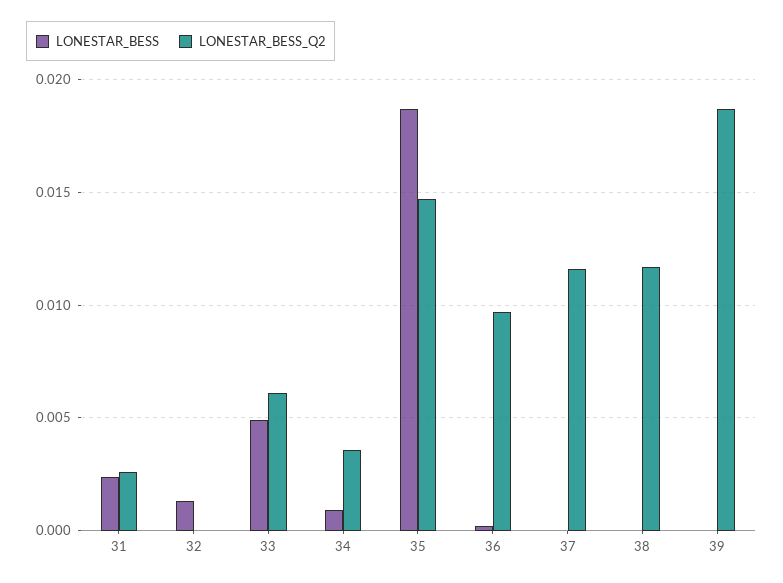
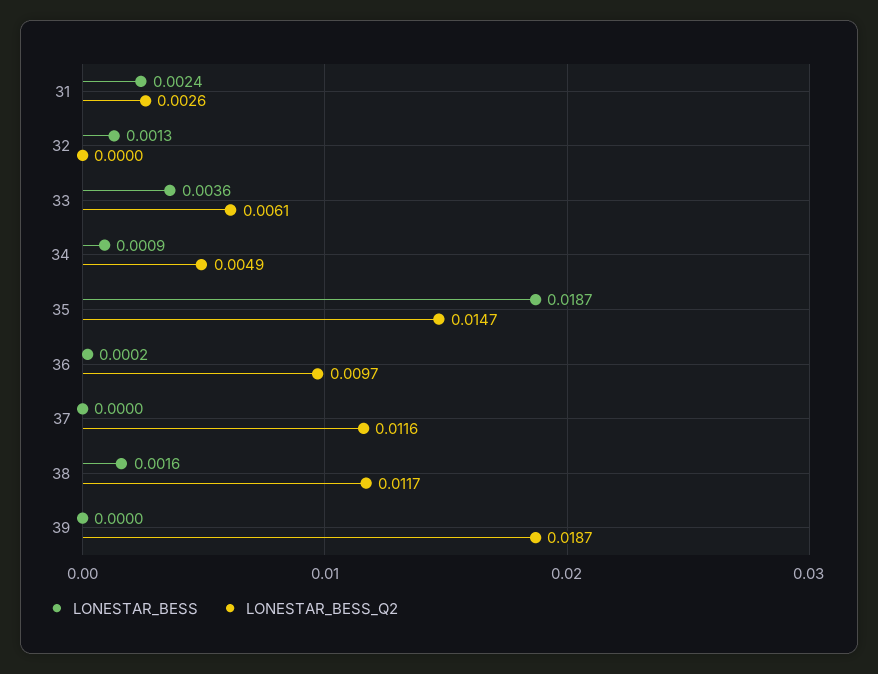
  {
    "LONESTAR_BESS": {
      "31": 0.0024,
      "32": 0.0013,
-     "33": 0.005,
+     "33": 0.0036,
      "34": 0.0009,
      "35": 0.0187,
      "36": 0.0002,
      "37": 0,
-     "38": 0,
+     "38": 0.0016,
      "39": 0
    },
    "LONESTAR_BESS_Q2": {
      "31": 0.0026,
      "32": 0,
      "33": 0.0061,
-     "34": 0.0035,
+     "34": 0.0049,
      "35": 0.0147,
      "36": 0.0097,
      "37": 0.0116,
      "38": 0.0117,
      "39": 0.0187
    }
  }

